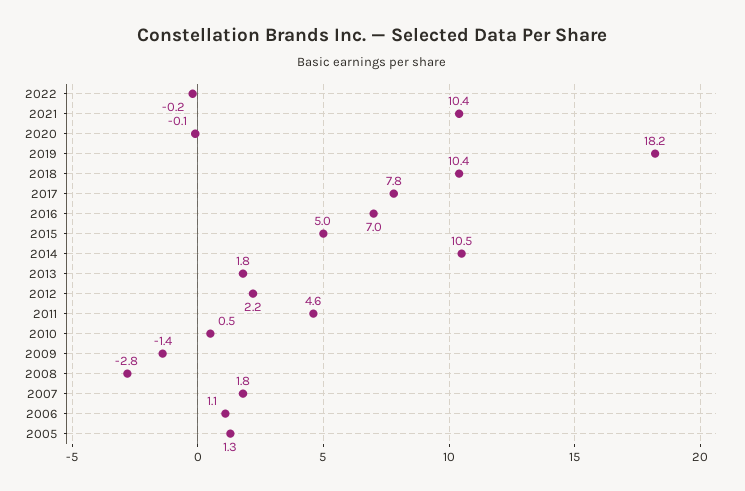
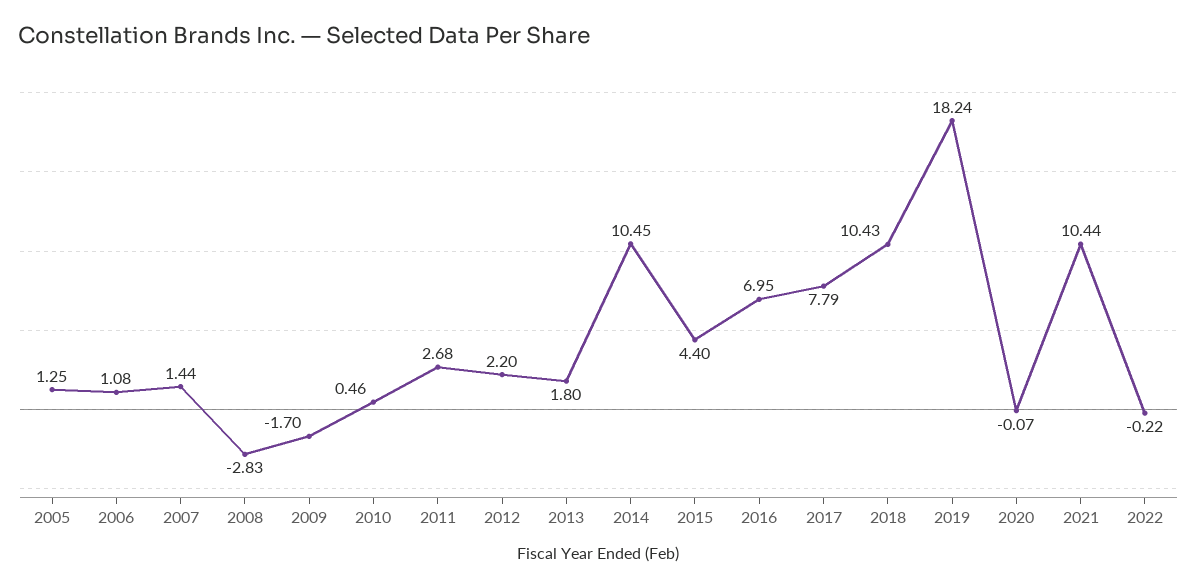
  {
    "2022": -0.22,
    "2021": 10.44,
    "2020": -0.07,
    "2019": 18.24,
    "2018": 10.43,
    "2017": 7.79,
    "2016": 6.95,
-   "2015": 5,
+   "2015": 4.4,
    "2014": 10.45,
    "2013": 1.8,
    "2012": 2.2,
-   "2011": 4.6,
+   "2011": 2.68,
    "2010": 0.46,
-   "2009": -1.4,
+   "2009": -1.7,
    "2008": -2.83,
-   "2007": 1.8,
+   "2007": 1.44,
    "2006": 1.08,
    "2005": 1.25
  }

